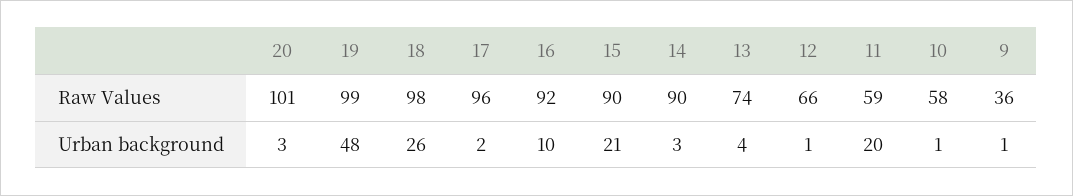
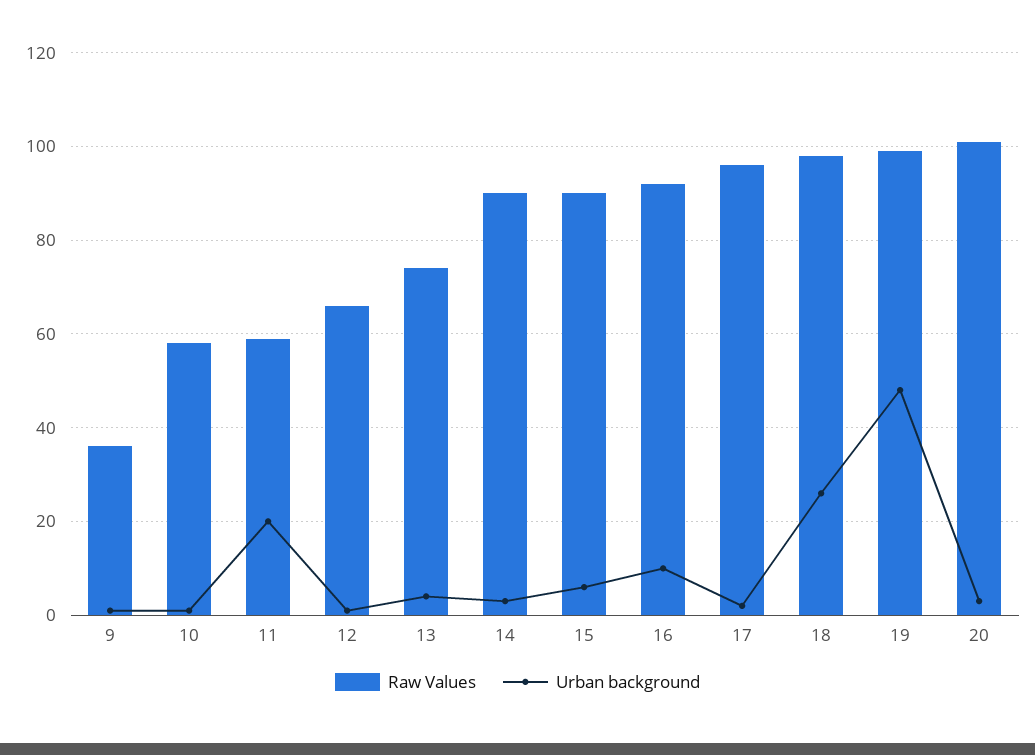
  {
    "Raw Values": {
      "20": 101,
      "19": 99,
      "18": 98,
      "17": 96,
      "16": 92,
      "15": 90,
      "14": 90,
      "13": 74,
      "12": 66,
      "11": 59,
      "10": 58,
      "9": 36
    },
    "Urban background": {
      "20": 3,
      "19": 48,
      "18": 26,
      "17": 2,
      "16": 10,
-     "15": 21,
+     "15": 5,
      "14": 3,
      "13": 4,
      "12": 1,
      "11": 20,
      "10": 1,
      "9": 1
    }
  }

